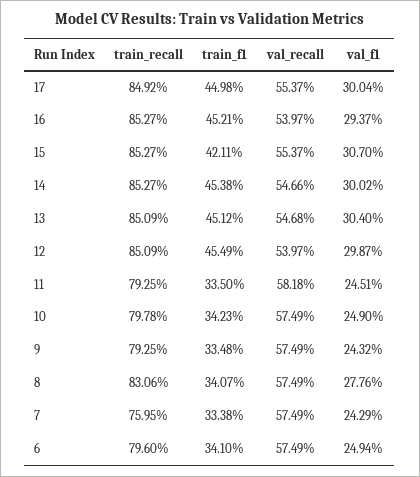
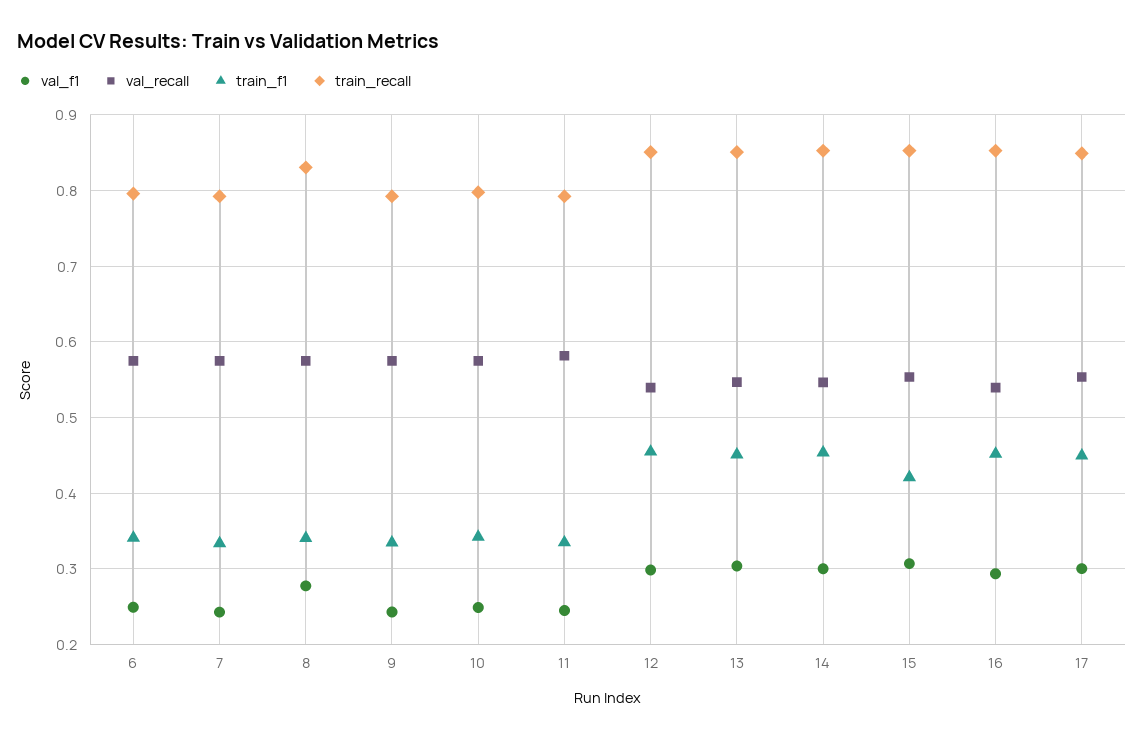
  {
    "train_recall": {
      "17": 0.8492,
      "16": 0.8527,
      "15": 0.8527,
      "14": 0.8527,
      "13": 0.8509,
      "12": 0.8509,
      "11": 0.7925,
      "10": 0.7978,
      "9": 0.7925,
      "8": 0.8306,
-     "7": 0.7595,
+     "7": 0.79,
      "6": 0.796
    },
    "train_f1": {
      "17": 0.4498,
      "16": 0.4521,
      "15": 0.4211,
      "14": 0.4538,
      "13": 0.4512,
      "12": 0.4549,
      "11": 0.335,
      "10": 0.3423,
      "9": 0.3348,
      "8": 0.3407,
      "7": 0.3338,
      "6": 0.341
    },
    "val_recall": {
      "17": 0.5537,
      "16": 0.5397,
      "15": 0.5537,
      "14": 0.5466,
      "13": 0.5468,
      "12": 0.5397,
      "11": 0.5818,
      "10": 0.5749,
      "9": 0.5749,
      "8": 0.5749,
      "7": 0.5749,
      "6": 0.5749
    },
    "val_f1": {
      "17": 0.3004,
      "16": 0.2937,
      "15": 0.307,
      "14": 0.3002,
      "13": 0.304,
      "12": 0.2987,
      "11": 0.2451,
      "10": 0.249,
      "9": 0.2432,
      "8": 0.2776,
      "7": 0.2429,
      "6": 0.2494
    }
  }

